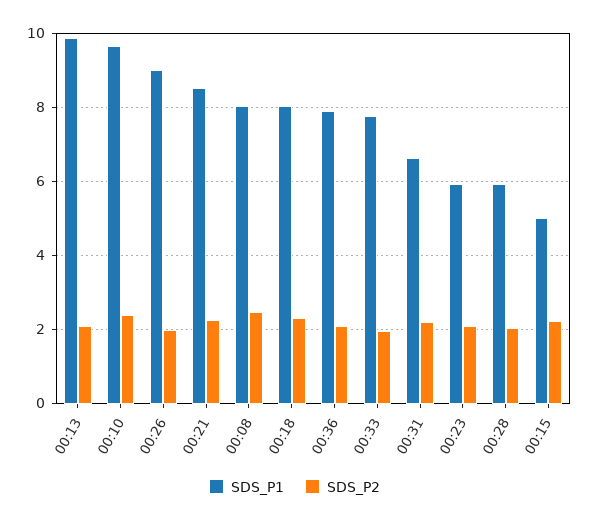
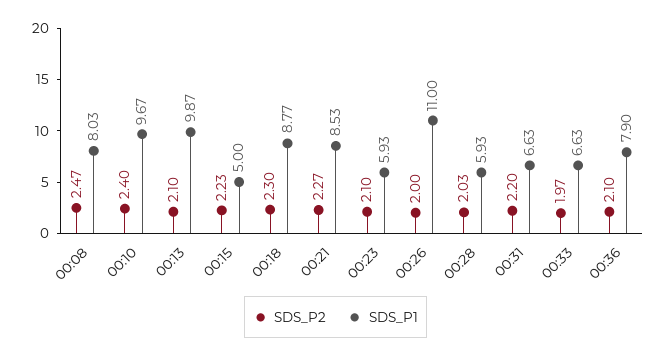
  {
    "SDS_P1": {
      "00:13": 9.87,
      "00:10": 9.67,
-     "00:26": 9,
+     "00:26": 11,
      "00:21": 8.53,
      "00:08": 8.03,
-     "00:18": 8,
+     "00:18": 8.77,
      "00:36": 7.9,
-     "00:33": 7.8,
+     "00:33": 6.63,
      "00:31": 6.63,
      "00:23": 5.93,
      "00:28": 5.93,
      "00:15": 5
    },
    "SDS_P2": {
      "00:13": 2.1,
      "00:10": 2.4,
      "00:26": 2,
      "00:21": 2.27,
      "00:08": 2.47,
      "00:18": 2.3,
      "00:36": 2.1,
      "00:33": 1.97,
      "00:31": 2.2,
      "00:23": 2.1,
      "00:28": 2.03,
      "00:15": 2.23
    }
  }

